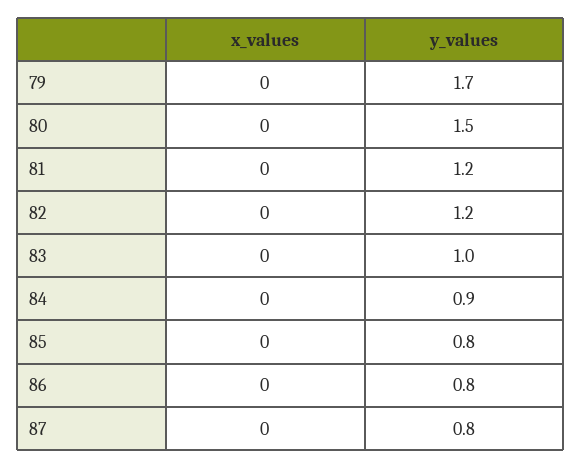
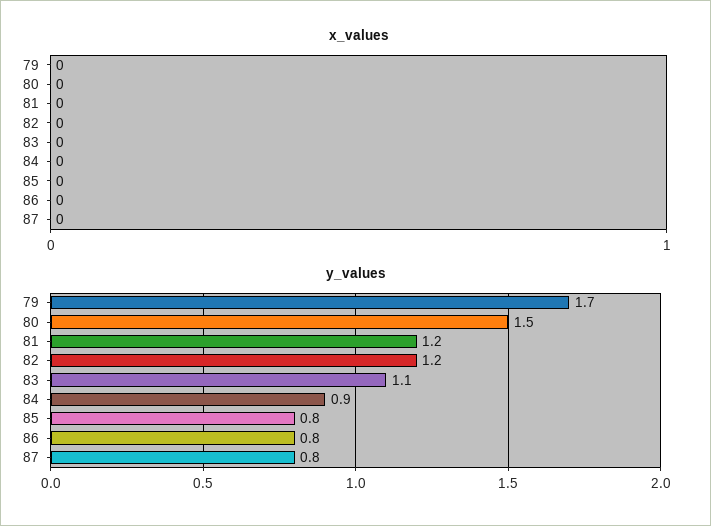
  {
    "x_values": {
      "79": 0,
      "80": 0,
      "81": 0,
      "82": 0,
      "83": 0,
      "84": 0,
      "85": 0,
      "86": 0,
      "87": 0
    },
    "y_values": {
      "79": 1.7,
      "80": 1.5,
      "81": 1.2,
      "82": 1.2,
-     "83": 1,
+     "83": 1.1,
      "84": 0.9,
      "85": 0.8,
      "86": 0.8,
      "87": 0.8
    }
  }

